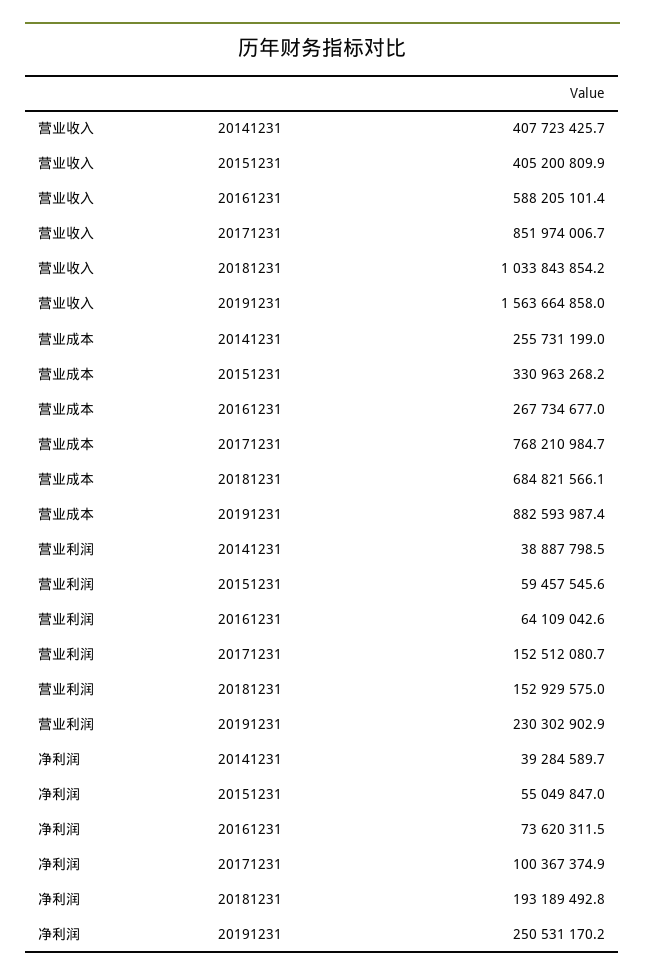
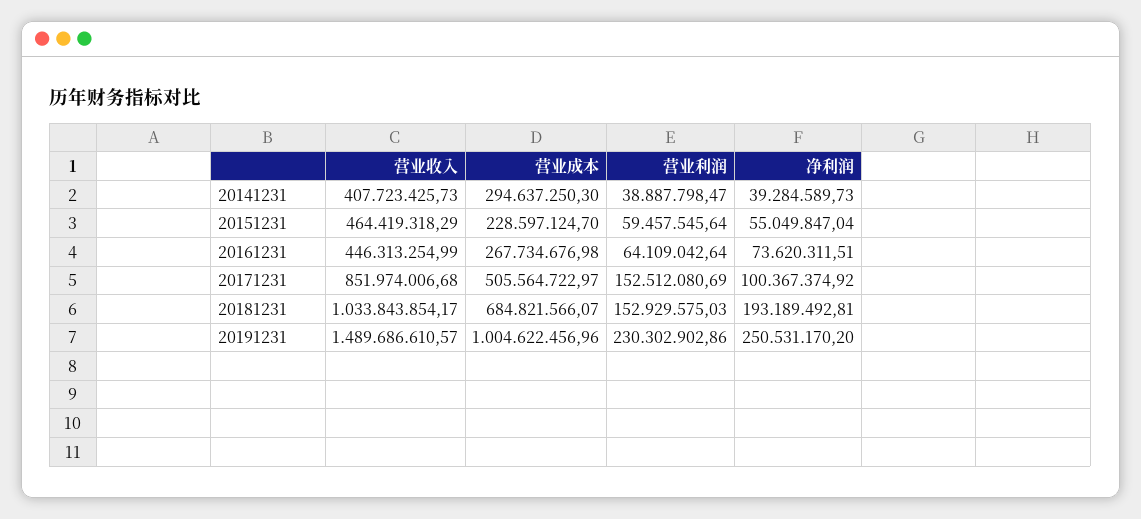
  {
    "营业收入": {
      "20141231": 407723425.73,
-     "20151231": 405200809.9,
+     "20151231": 464419318.29,
-     "20161231": 588205101.4,
+     "20161231": 446313254.99,
      "20171231": 851974006.68,
      "20181231": 1033843854.17,
-     "20191231": 1563664858
+     "20191231": 1489686610.57
    },
    "营业成本": {
-     "20141231": 255731199,
+     "20141231": 294637250.3,
-     "20151231": 330963268.2,
+     "20151231": 228597124.7,
      "20161231": 267734676.98,
-     "20171231": 768210984.7,
+     "20171231": 505564722.97,
      "20181231": 684821566.07,
-     "20191231": 882593987.4
+     "20191231": 1004622456.96
    },
    "营业利润": {
      "20141231": 38887798.47,
      "20151231": 59457545.64,
      "20161231": 64109042.64,
      "20171231": 152512080.69,
      "20181231": 152929575.03,
      "20191231": 230302902.86
    },
    "净利润": {
      "20141231": 39284589.73,
      "20151231": 55049847.04,
      "20161231": 73620311.51,
      "20171231": 100367374.92,
      "20181231": 193189492.81,
      "20191231": 250531170.2
    }
  }

